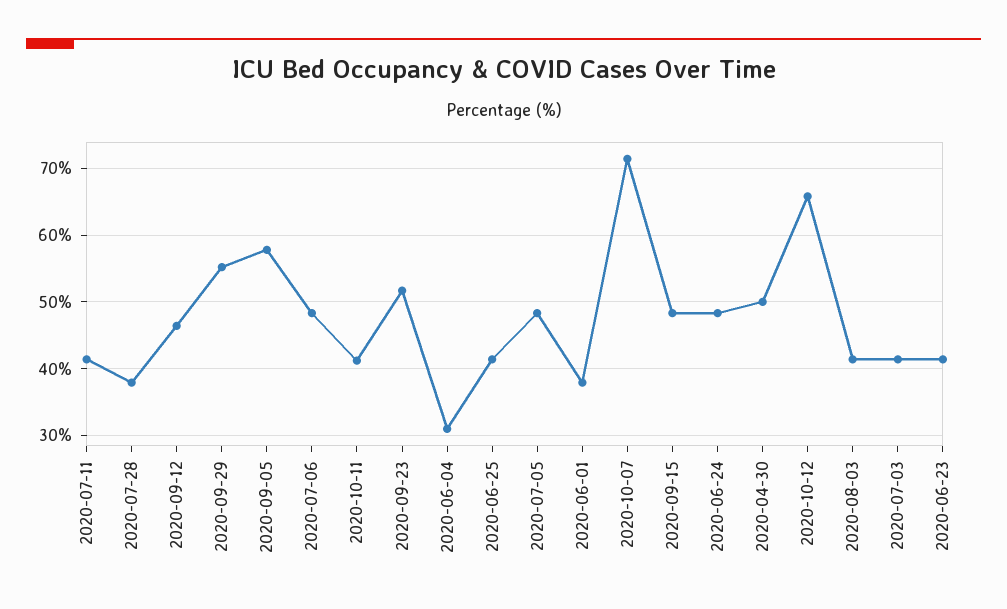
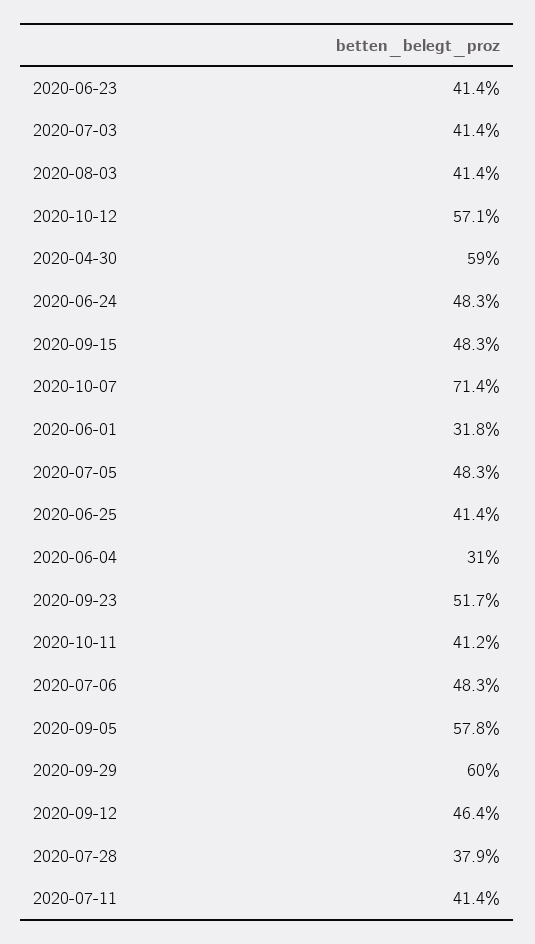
  {
    "2020-07-11": 41.4,
    "2020-07-28": 37.9,
    "2020-09-12": 46.4,
-   "2020-09-29": 55,
+   "2020-09-29": 60,
    "2020-09-05": 57.8,
    "2020-07-06": 48.3,
    "2020-10-11": 41.2,
    "2020-09-23": 51.7,
    "2020-06-04": 31,
    "2020-06-25": 41.4,
    "2020-07-05": 48.3,
-   "2020-06-01": 38,
+   "2020-06-01": 31.8,
    "2020-10-07": 71.4,
    "2020-09-15": 48.3,
    "2020-06-24": 48.3,
-   "2020-04-30": 50,
+   "2020-04-30": 59,
-   "2020-10-12": 66,
+   "2020-10-12": 57.1,
    "2020-08-03": 41.4,
    "2020-07-03": 41.4,
    "2020-06-23": 41.4
  }

